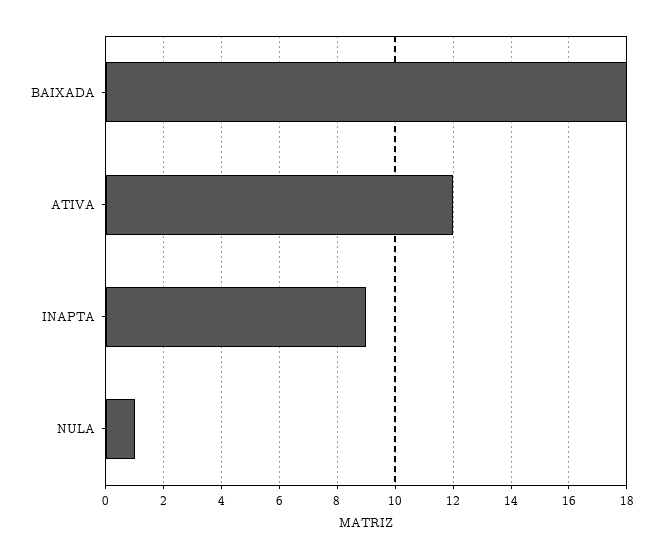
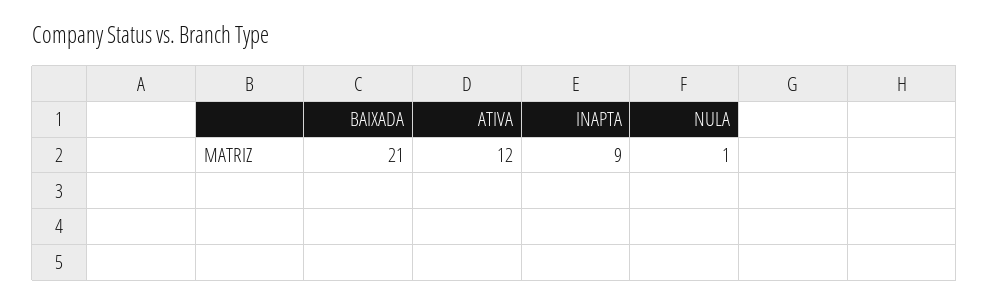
  {
-   "BAIXADA": 18,
+   "BAIXADA": 21,
    "ATIVA": 12,
    "INAPTA": 9,
    "NULA": 1
  }

